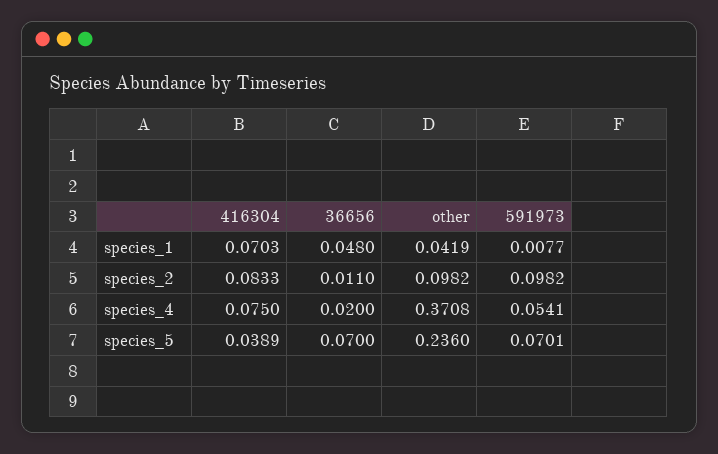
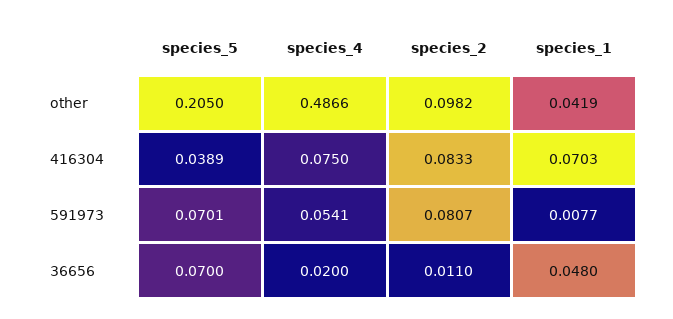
  {
    "416304": {
      "species_1": 0.0703,
      "species_2": 0.0833,
      "species_4": 0.075,
      "species_5": 0.0389
    },
    "36656": {
      "species_1": 0.048,
      "species_2": 0.011,
      "species_4": 0.02,
      "species_5": 0.07
    },
    "other": {
      "species_1": 0.0419,
      "species_2": 0.0982,
-     "species_4": 0.3708,
+     "species_4": 0.4866,
-     "species_5": 0.236
+     "species_5": 0.205
    },
    "591973": {
      "species_1": 0.0077,
-     "species_2": 0.0982,
+     "species_2": 0.0807,
      "species_4": 0.0541,
      "species_5": 0.0701
    }
  }

